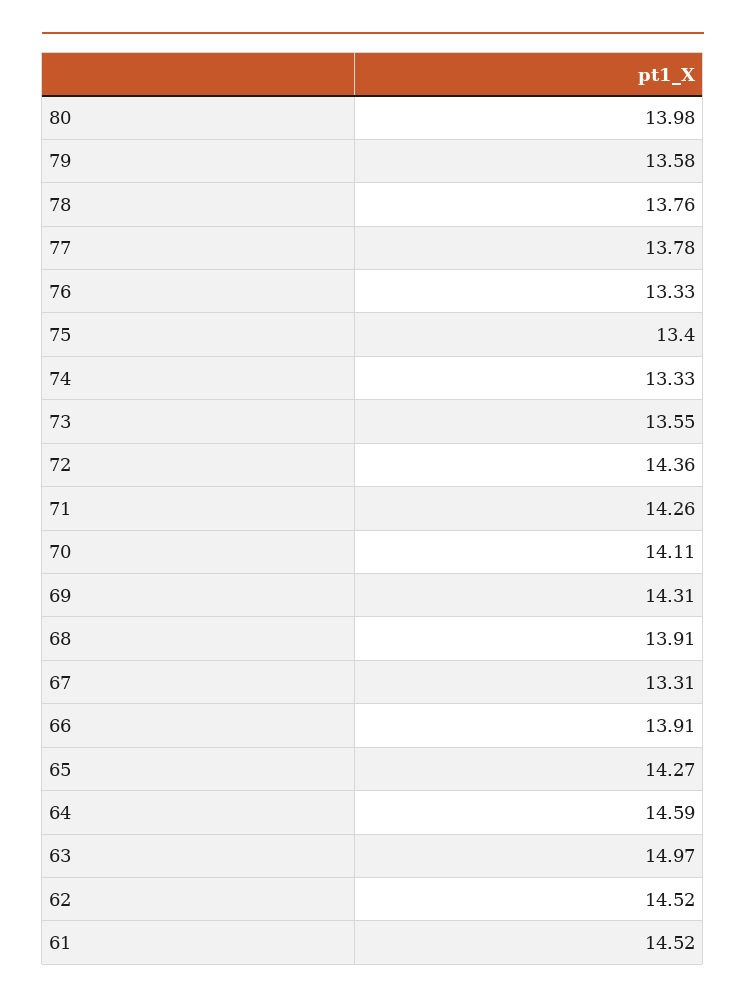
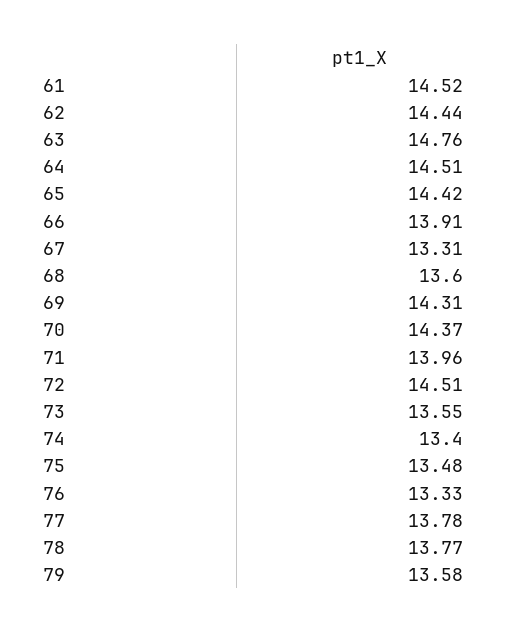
  {
-   "80": 13.98,
    "79": 13.58,
-   "78": 13.76,
+   "78": 13.77,
    "77": 13.78,
    "76": 13.33,
-   "75": 13.4,
+   "75": 13.48,
-   "74": 13.33,
+   "74": 13.4,
    "73": 13.55,
-   "72": 14.36,
+   "72": 14.51,
-   "71": 14.26,
+   "71": 13.96,
-   "70": 14.11,
+   "70": 14.37,
    "69": 14.31,
-   "68": 13.91,
+   "68": 13.6,
    "67": 13.31,
    "66": 13.91,
-   "65": 14.27,
+   "65": 14.42,
-   "64": 14.59,
+   "64": 14.51,
-   "63": 14.97,
+   "63": 14.76,
-   "62": 14.52,
+   "62": 14.44,
    "61": 14.52
  }

